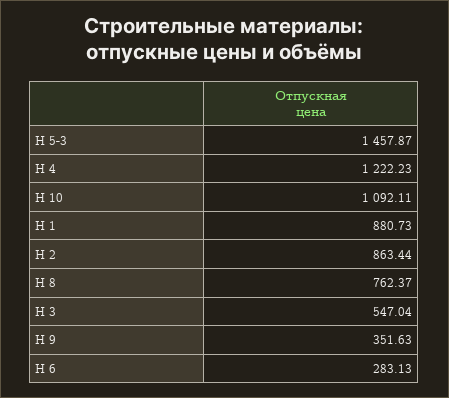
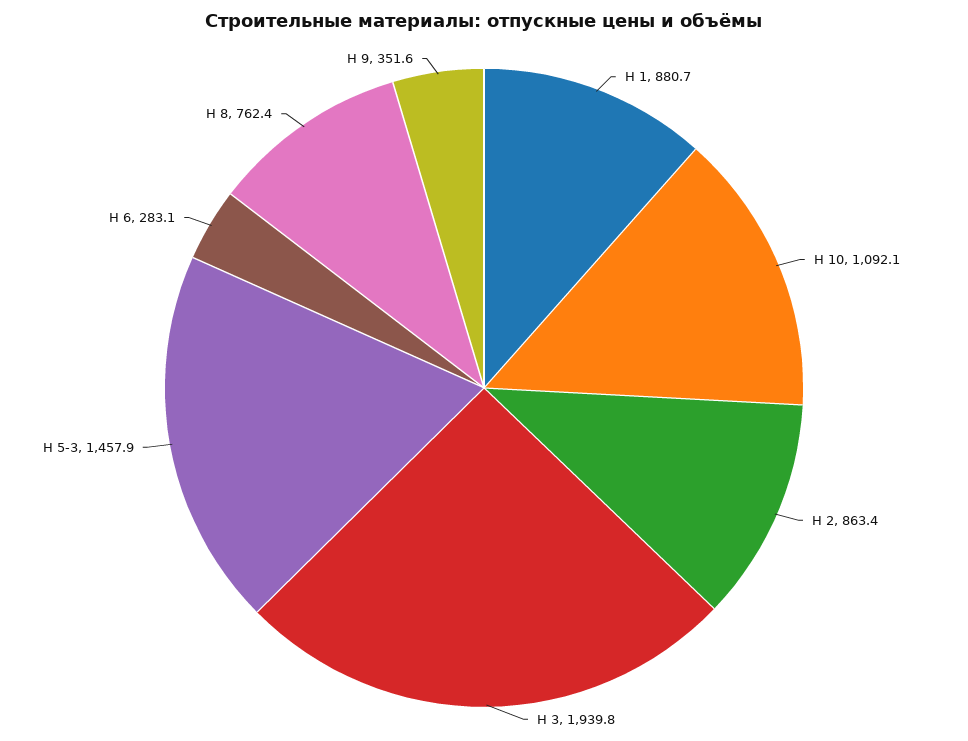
  {
    "Н 5-3": 1457.87,
-   "Н 4": 1222.23,
    "Н 10": 1092.11,
    "Н 1": 880.73,
    "Н 2": 863.44,
    "Н 8": 762.37,
-   "Н 3": 547.04,
+   "Н 3": 1939.8,
    "Н 9": 351.63,
    "Н 6": 283.13
  }

